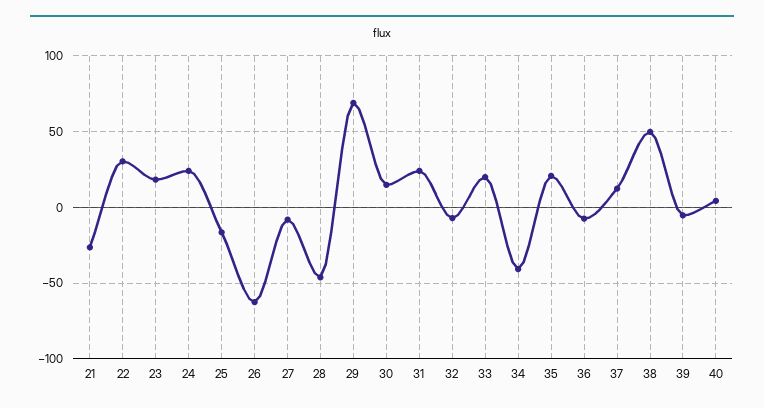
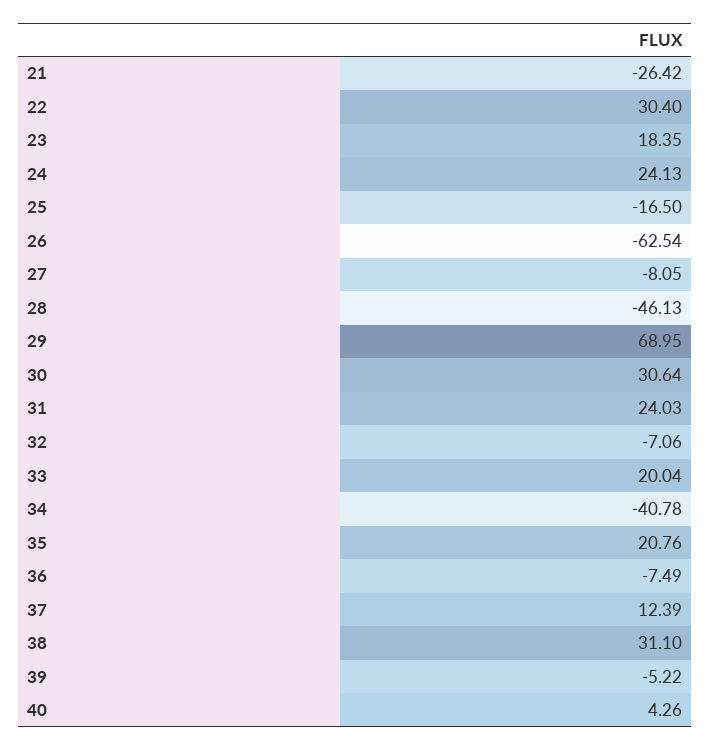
  {
    "21": -26.42,
    "22": 30.4,
    "23": 18.35,
    "24": 24.13,
    "25": -16.5,
    "26": -62.54,
    "27": -8.05,
    "28": -46.13,
    "29": 68.95,
-   "30": 15,
+   "30": 30.64,
    "31": 24.03,
    "32": -7.06,
    "33": 20.04,
    "34": -40.78,
    "35": 20.76,
    "36": -7.49,
    "37": 12.39,
-   "38": 50,
+   "38": 31.1,
    "39": -5.22,
    "40": 4.26
  }

